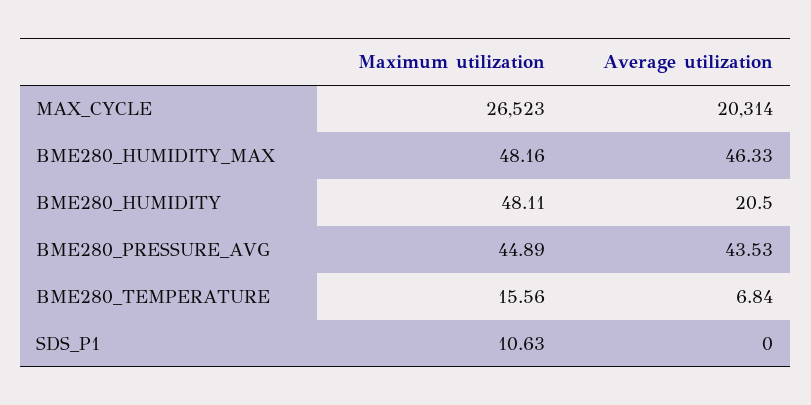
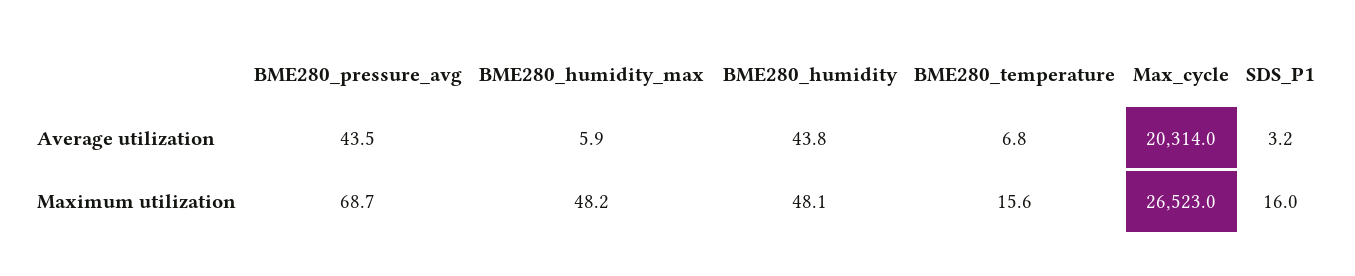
  {
    "Maximum utilization": {
      "MAX_CYCLE": 26523,
      "BME280_HUMIDITY_MAX": 48.16,
      "BME280_HUMIDITY": 48.11,
-     "BME280_PRESSURE_AVG": 44.89,
+     "BME280_PRESSURE_AVG": 68.7,
      "BME280_TEMPERATURE": 15.56,
-     "SDS_P1": 10.63
+     "SDS_P1": 16
    },
    "Average utilization": {
      "MAX_CYCLE": 20314,
-     "BME280_HUMIDITY_MAX": 46.33,
+     "BME280_HUMIDITY_MAX": 5.9,
-     "BME280_HUMIDITY": 20.5,
+     "BME280_HUMIDITY": 43.8,
      "BME280_PRESSURE_AVG": 43.53,
      "BME280_TEMPERATURE": 6.84,
-     "SDS_P1": 0
+     "SDS_P1": 3.2
    }
  }

